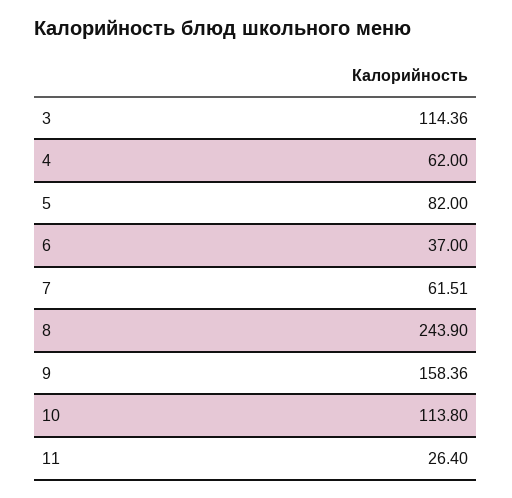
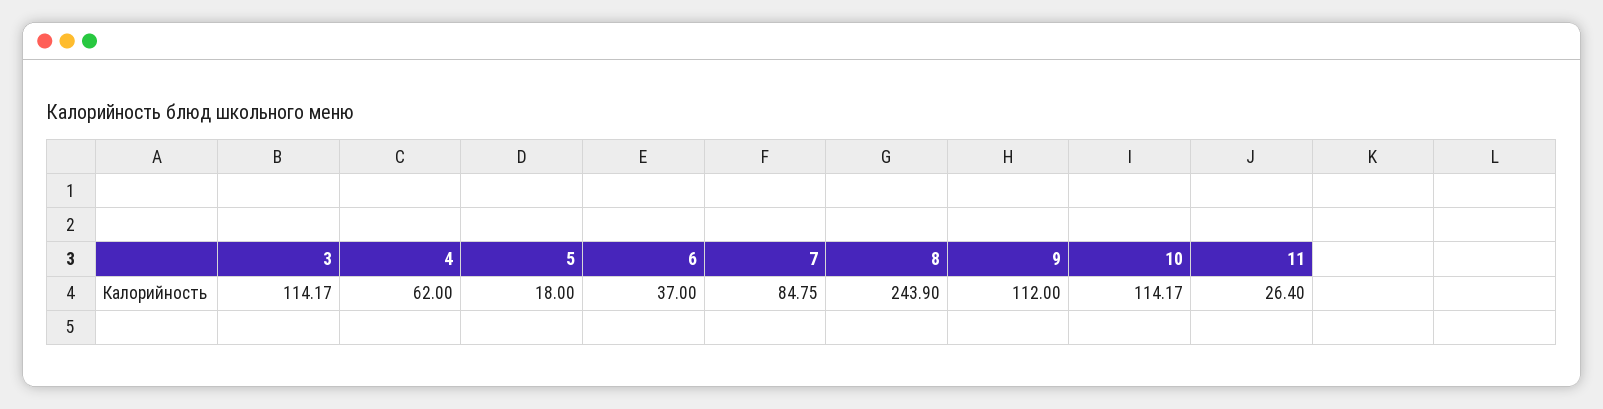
  {
-   "3": 114.36,
+   "3": 114.17,
    "4": 62,
-   "5": 82,
+   "5": 18,
    "6": 37,
-   "7": 61.51,
+   "7": 84.75,
    "8": 243.9,
-   "9": 158.36,
+   "9": 112,
-   "10": 113.8,
+   "10": 114.17,
    "11": 26.4
  }

